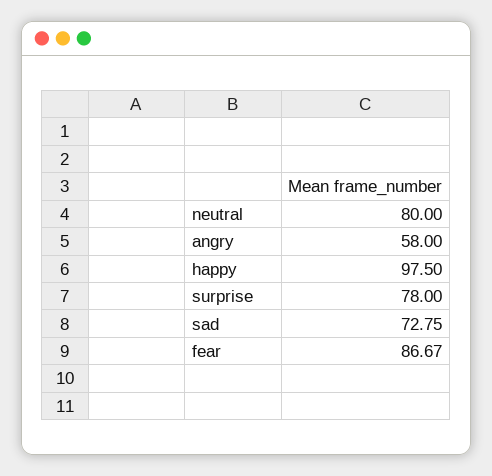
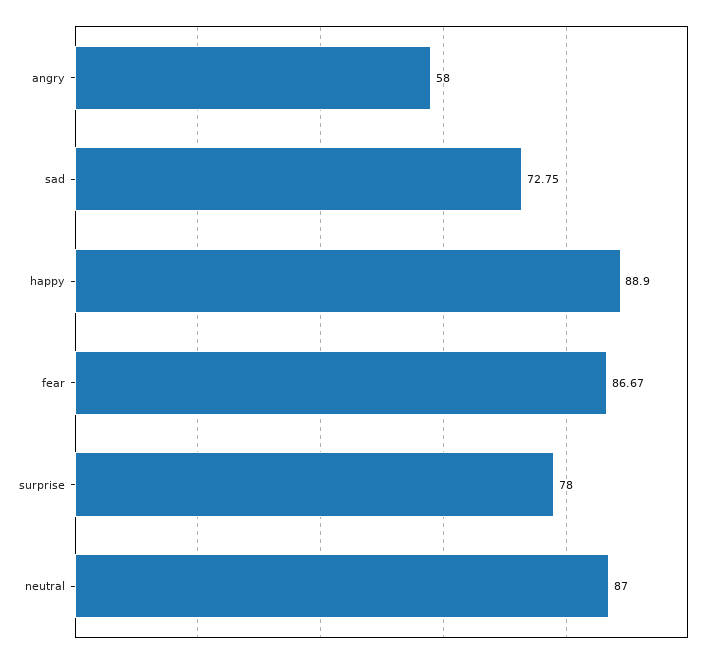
  {
-   "neutral": 80,
+   "neutral": 87,
    "angry": 58,
-   "happy": 97.5,
+   "happy": 88.9,
    "surprise": 78,
    "sad": 72.75,
    "fear": 86.67
  }

